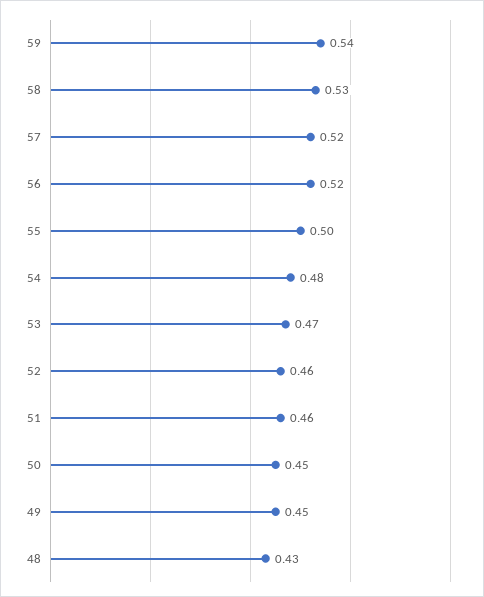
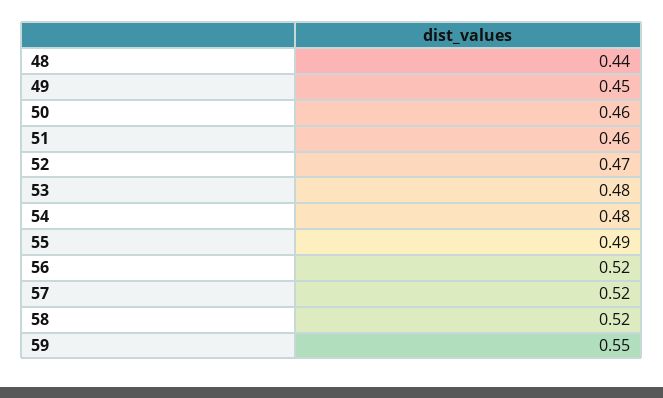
  {
-   "59": 0.54,
+   "59": 0.55,
-   "58": 0.53,
+   "58": 0.52,
    "57": 0.52,
    "56": 0.52,
-   "55": 0.5,
+   "55": 0.49,
    "54": 0.48,
-   "53": 0.47,
+   "53": 0.48,
-   "52": 0.46,
+   "52": 0.47,
    "51": 0.46,
-   "50": 0.45,
+   "50": 0.46,
    "49": 0.45,
-   "48": 0.43
+   "48": 0.44
  }

